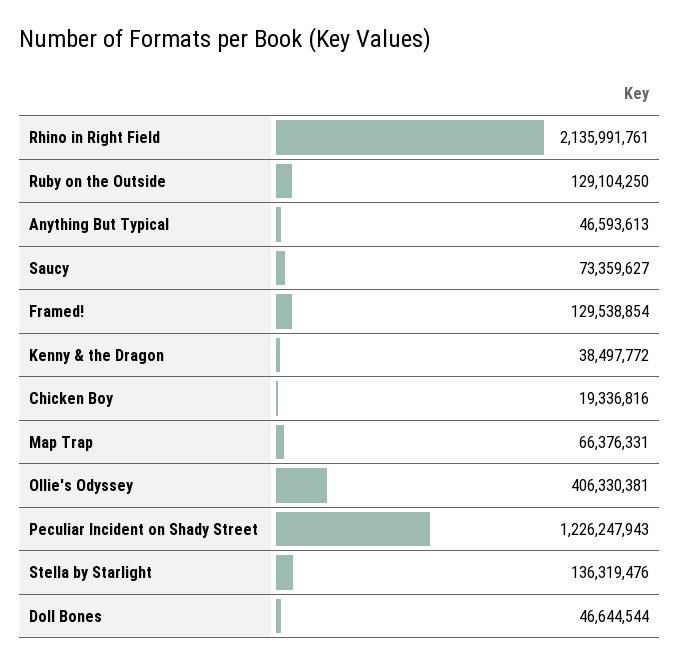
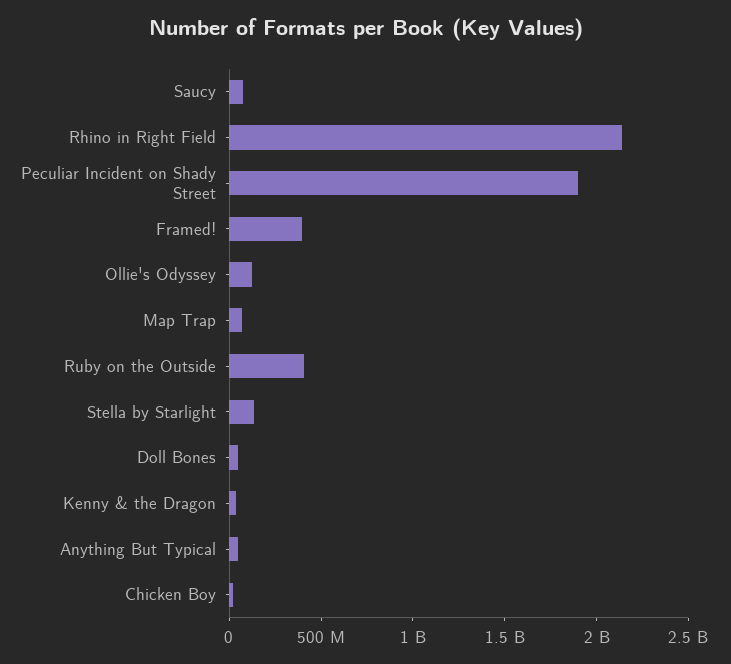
  {
    "Rhino in Right Field": 2135991761,
-   "Ruby on the Outside": 129104250,
+   "Ruby on the Outside": 400000000,
    "Anything But Typical": 46593613,
    "Saucy": 73359627,
-   "Framed!": 129538854,
+   "Framed!": 400000000,
    "Kenny & the Dragon": 38497772,
    "Chicken Boy": 19336816,
    "Map Trap": 66376331,
-   "Ollie's Odyssey": 406330381,
+   "Ollie's Odyssey": 100000000,
-   "Peculiar Incident on Shady Street": 1226247943,
+   "Peculiar Incident on Shady Street": 1900000000,
    "Stella by Starlight": 136319476,
    "Doll Bones": 46644544
  }

